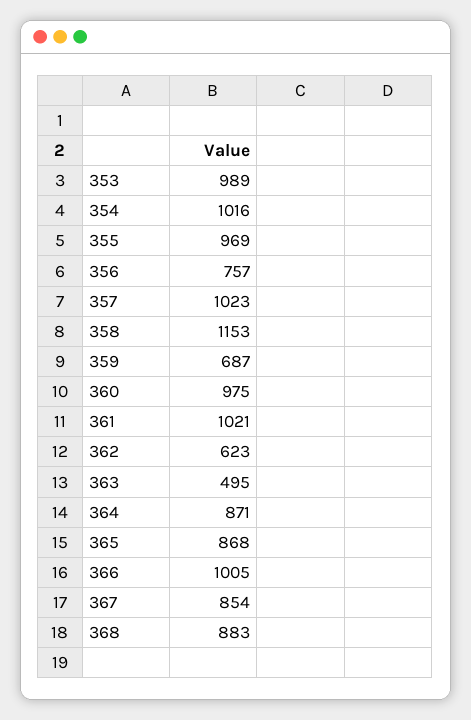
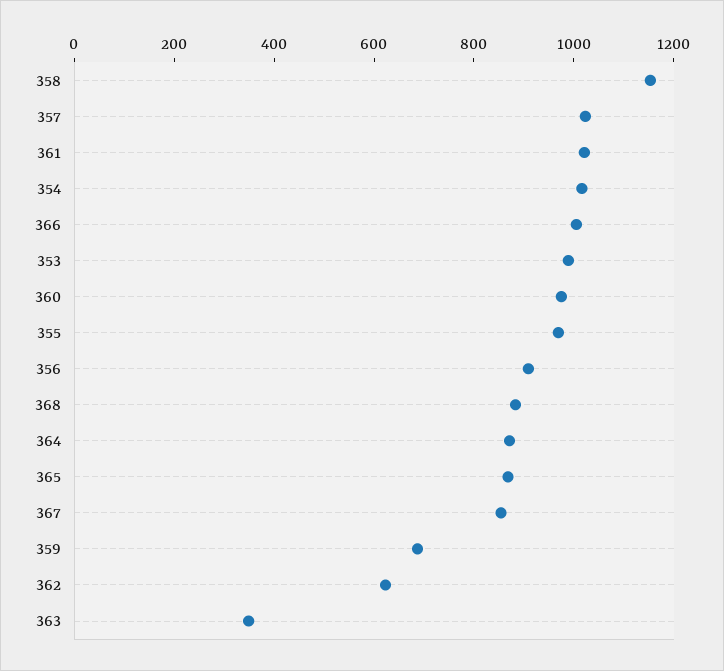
  {
    "353": 989,
    "354": 1016,
    "355": 969,
-   "356": 757,
+   "356": 900,
    "357": 1023,
    "358": 1153,
    "359": 687,
    "360": 975,
    "361": 1021,
    "362": 623,
-   "363": 495,
+   "363": 350,
    "364": 871,
    "365": 868,
    "366": 1005,
    "367": 854,
    "368": 883
  }

